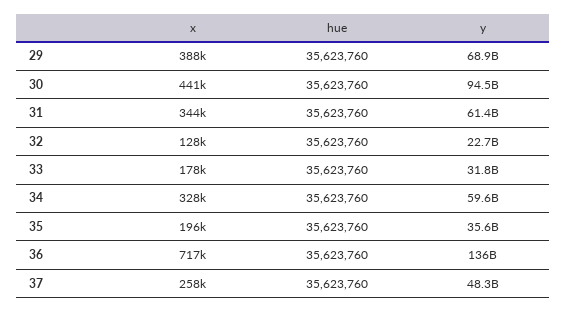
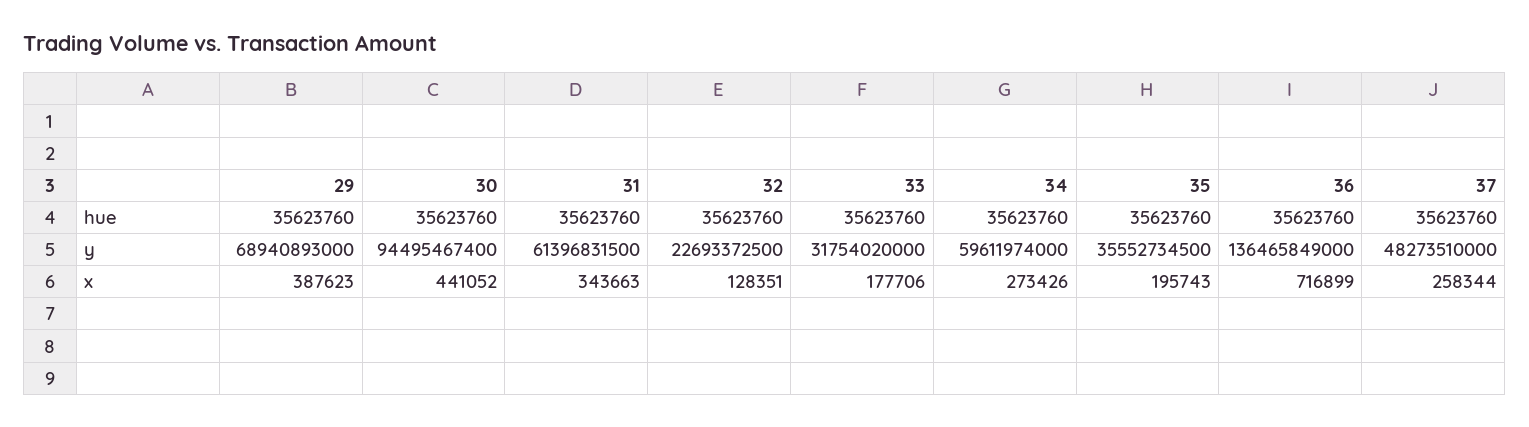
  {
    "x": {
      "29": 387623,
      "30": 441052,
      "31": 343663,
      "32": 128351,
      "33": 177706,
-     "34": 328000,
+     "34": 273426,
      "35": 195743,
      "36": 716899,
      "37": 258344
    },
    "hue": {
      "29": 35623760,
      "30": 35623760,
      "31": 35623760,
      "32": 35623760,
      "33": 35623760,
      "34": 35623760,
      "35": 35623760,
      "36": 35623760,
      "37": 35623760
    },
    "y": {
      "29": 68940893000,
      "30": 94495467400,
      "31": 61396831500,
      "32": 22693372500,
      "33": 31754020000,
      "34": 59611974000,
      "35": 35552734500,
      "36": 136465849000,
      "37": 48273510000
    }
  }

